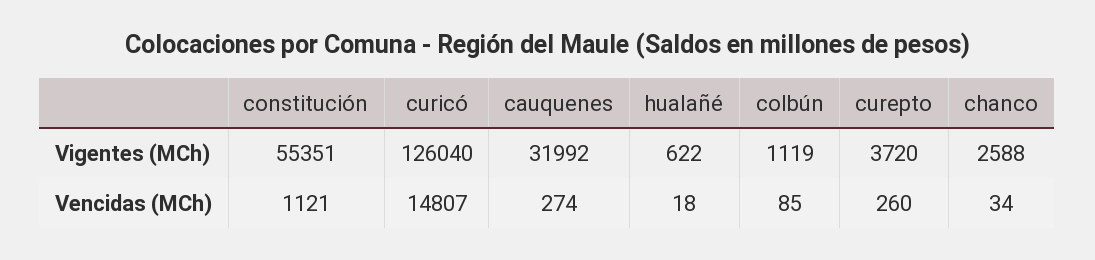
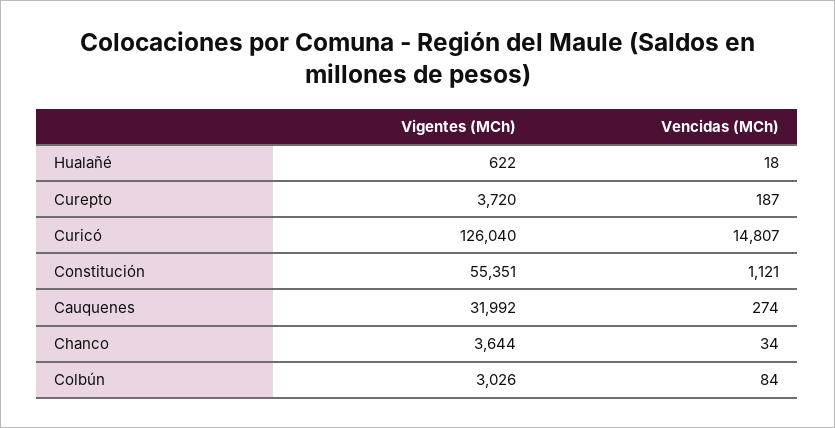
  {
    "constitución": {
      "Vigentes (MCh)": 55351,
      "Vencidas (MCh)": 1121
    },
    "curicó": {
      "Vigentes (MCh)": 126040,
      "Vencidas (MCh)": 14807
    },
    "cauquenes": {
      "Vigentes (MCh)": 31992,
      "Vencidas (MCh)": 274
    },
    "hualañé": {
      "Vigentes (MCh)": 622,
      "Vencidas (MCh)": 18
    },
    "colbún": {
-     "Vigentes (MCh)": 1119,
+     "Vigentes (MCh)": 3026,
-     "Vencidas (MCh)": 85
+     "Vencidas (MCh)": 84
    },
    "curepto": {
      "Vigentes (MCh)": 3720,
-     "Vencidas (MCh)": 260
+     "Vencidas (MCh)": 187
    },
    "chanco": {
-     "Vigentes (MCh)": 2588,
+     "Vigentes (MCh)": 3644,
      "Vencidas (MCh)": 34
    }
  }

